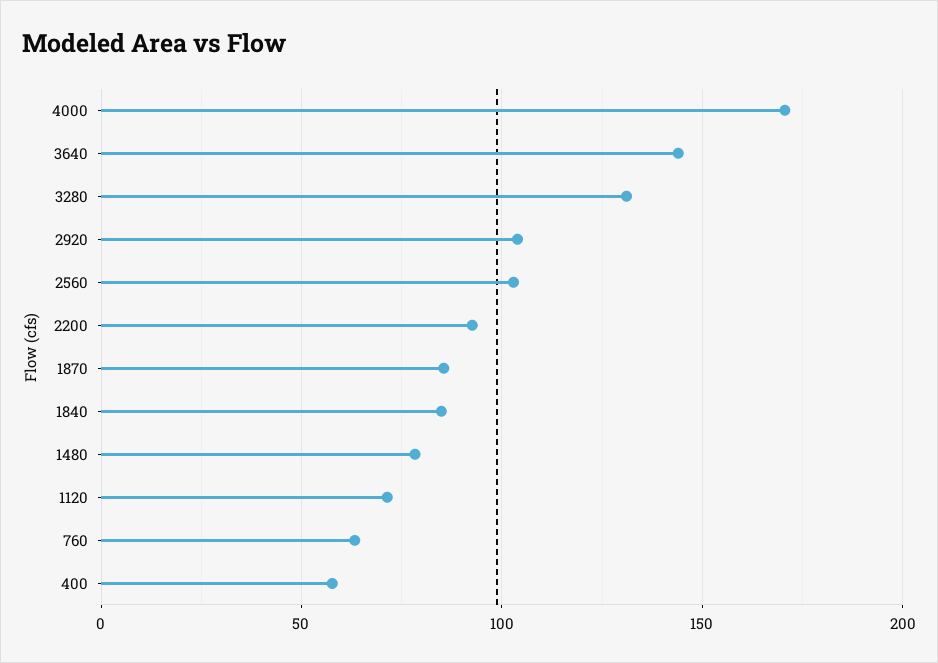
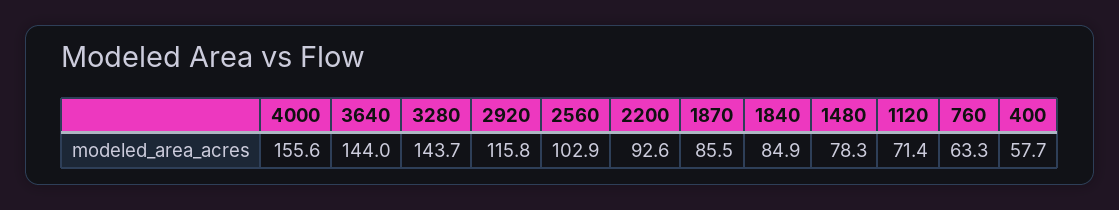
  {
-   "4000": 170,
+   "4000": 155.6,
    "3640": 144,
-   "3280": 130,
+   "3280": 143.7,
-   "2920": 105,
+   "2920": 115.8,
    "2560": 102.9,
    "2200": 92.6,
    "1870": 85.5,
    "1840": 84.9,
    "1480": 78.3,
    "1120": 71.4,
    "760": 63.3,
    "400": 57.7
  }

